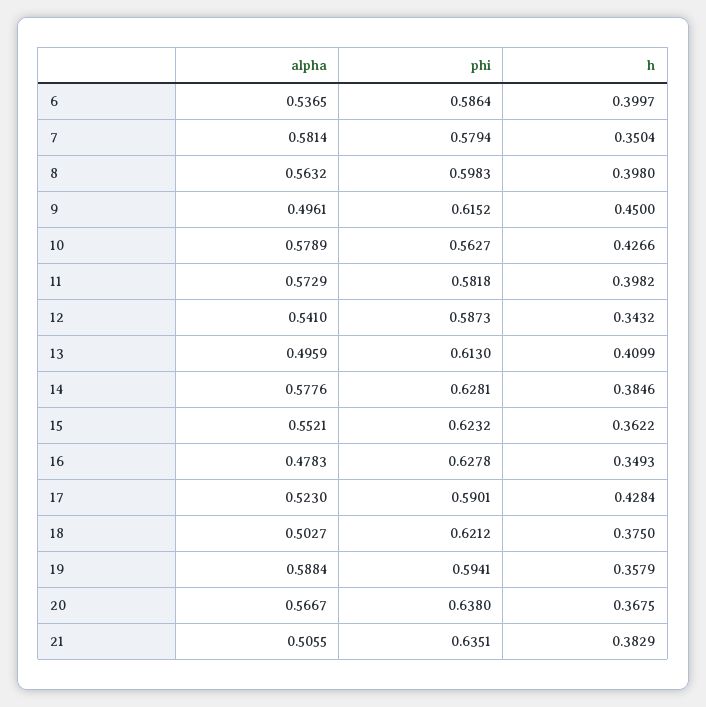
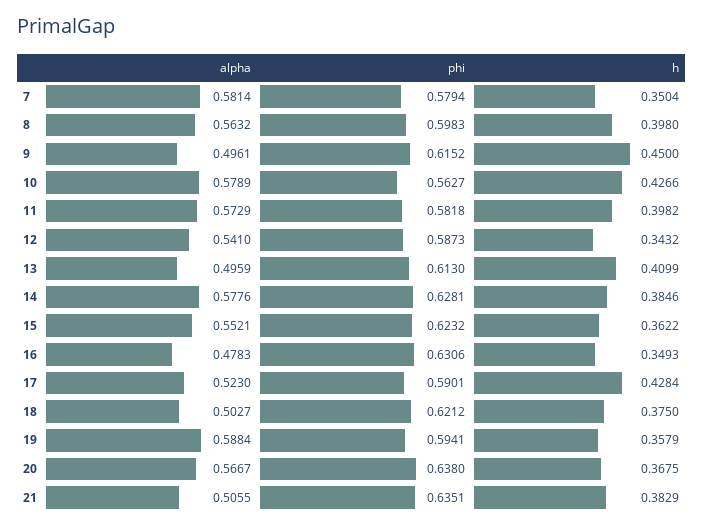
  {
    "alpha": {
-     "6": 0.5365,
      "7": 0.5814,
      "8": 0.5632,
      "9": 0.4961,
      "10": 0.5789,
      "11": 0.5729,
      "12": 0.541,
      "13": 0.4959,
      "14": 0.5776,
      "15": 0.5521,
      "16": 0.4783,
      "17": 0.523,
      "18": 0.5027,
      "19": 0.5884,
      "20": 0.5667,
      "21": 0.5055
    },
    "phi": {
-     "6": 0.5864,
      "7": 0.5794,
      "8": 0.5983,
      "9": 0.6152,
      "10": 0.5627,
      "11": 0.5818,
      "12": 0.5873,
      "13": 0.613,
      "14": 0.6281,
      "15": 0.6232,
-     "16": 0.6278,
+     "16": 0.6306,
      "17": 0.5901,
      "18": 0.6212,
      "19": 0.5941,
      "20": 0.638,
      "21": 0.6351
    },
    "h": {
-     "6": 0.3997,
      "7": 0.3504,
      "8": 0.398,
      "9": 0.45,
      "10": 0.4266,
      "11": 0.3982,
      "12": 0.3432,
      "13": 0.4099,
      "14": 0.3846,
      "15": 0.3622,
      "16": 0.3493,
      "17": 0.4284,
      "18": 0.375,
      "19": 0.3579,
      "20": 0.3675,
      "21": 0.3829
    }
  }

